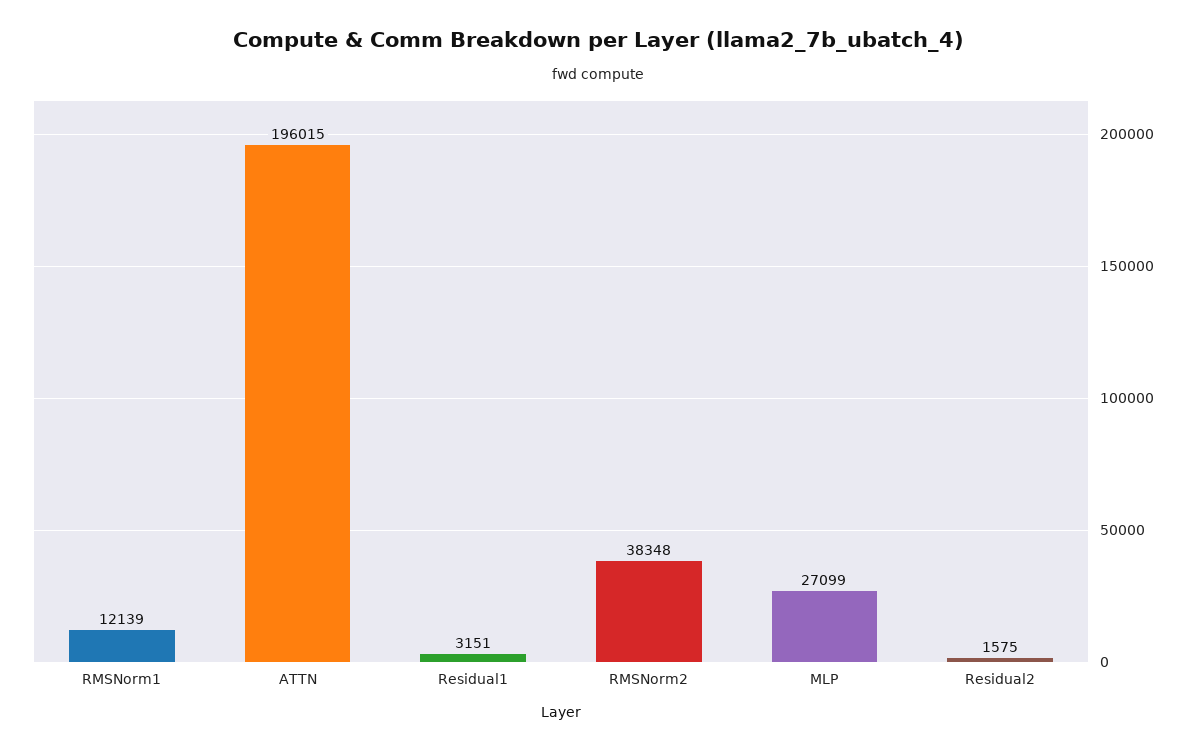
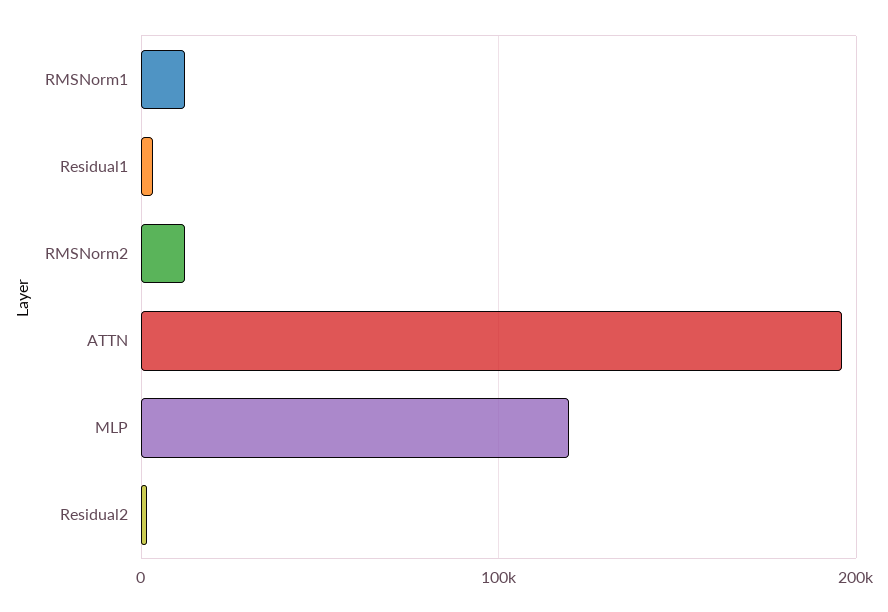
  {
    "RMSNorm1": 12139,
    "ATTN": 196015,
    "Residual1": 3151,
-   "RMSNorm2": 38348,
+   "RMSNorm2": 10000,
-   "MLP": 27099,
+   "MLP": 120000,
    "Residual2": 1575
  }

